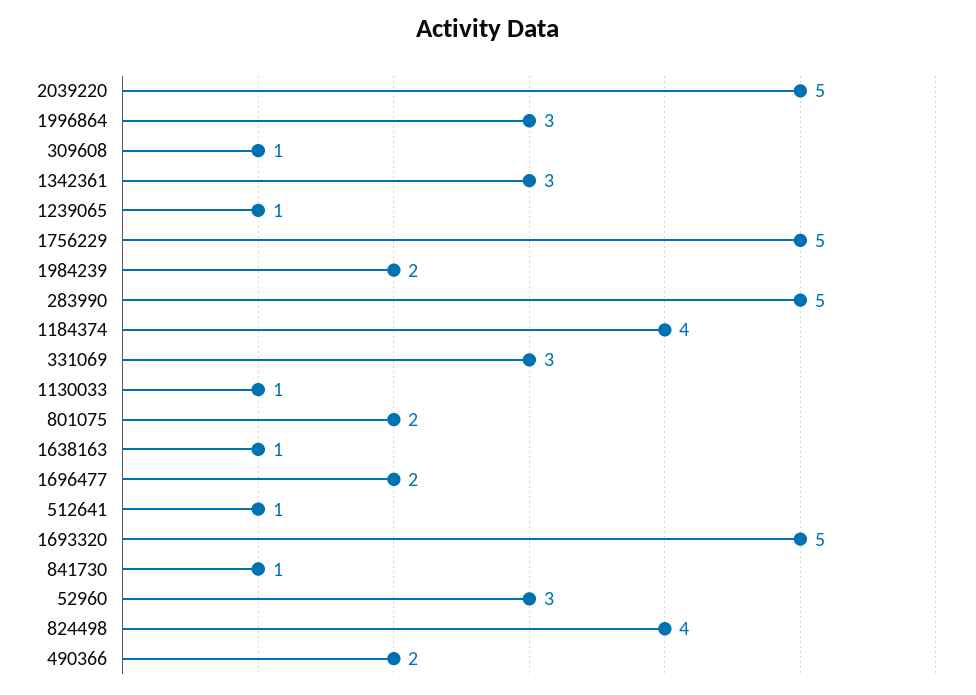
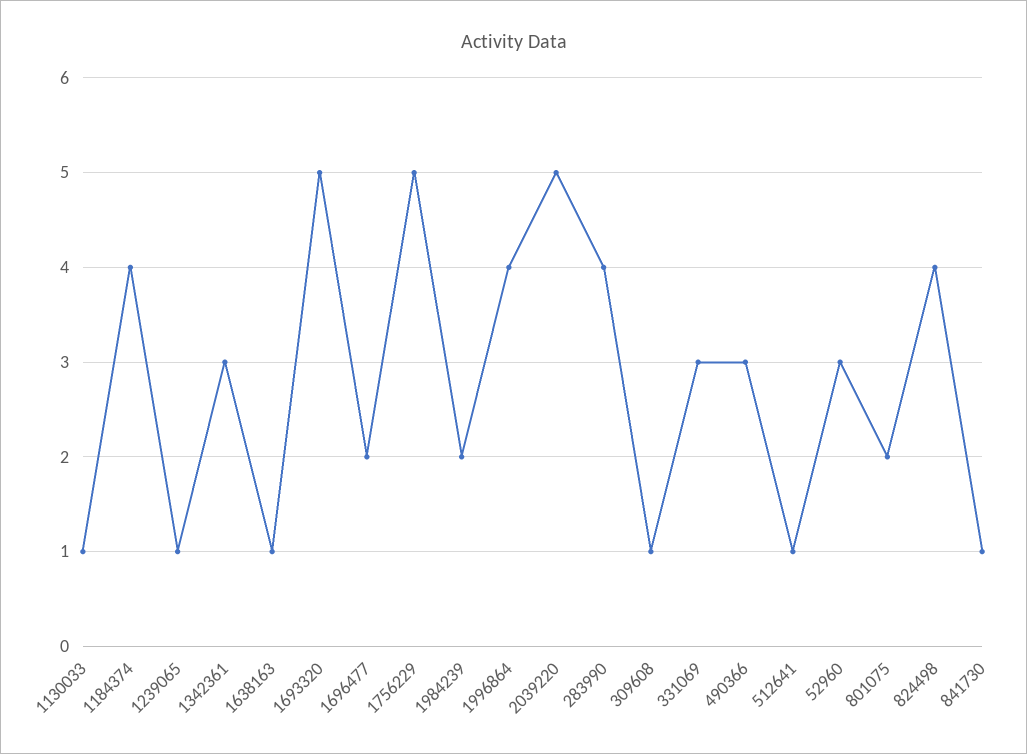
  {
    "2039220": 5,
-   "1996864": 3,
+   "1996864": 4,
    "309608": 1,
    "1342361": 3,
    "1239065": 1,
    "1756229": 5,
    "1984239": 2,
-   "283990": 5,
+   "283990": 4,
    "1184374": 4,
    "331069": 3,
    "1130033": 1,
    "801075": 2,
    "1638163": 1,
    "1696477": 2,
    "512641": 1,
    "1693320": 5,
    "841730": 1,
    "52960": 3,
    "824498": 4,
-   "490366": 2
+   "490366": 3
  }

